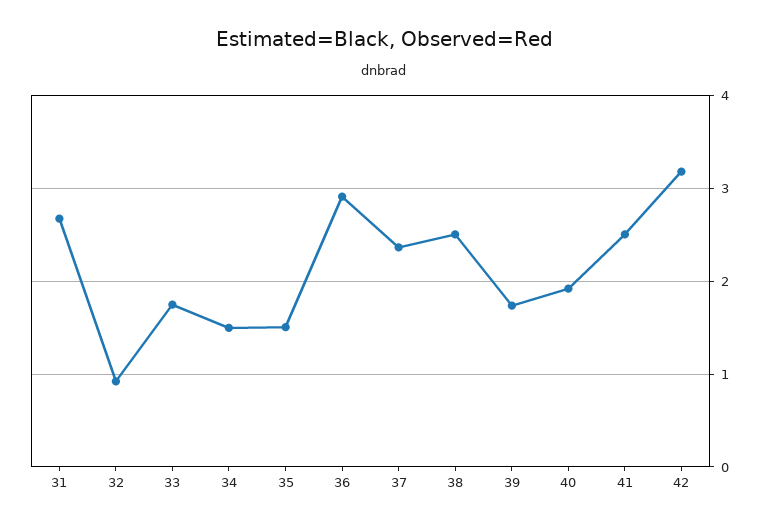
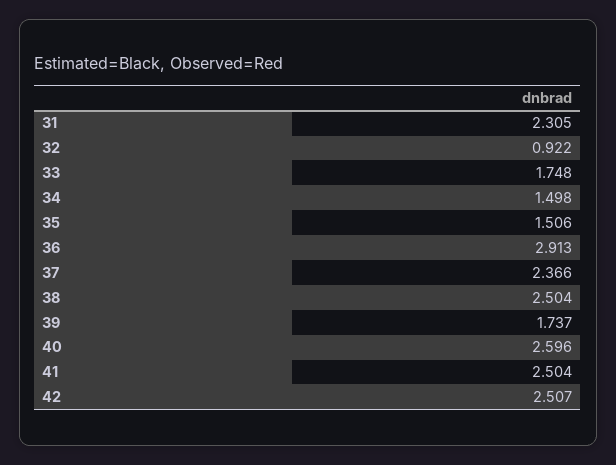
  {
-   "31": 2.7,
+   "31": 2.305,
    "32": 0.922,
    "33": 1.748,
    "34": 1.498,
    "35": 1.506,
    "36": 2.913,
    "37": 2.366,
    "38": 2.504,
    "39": 1.737,
-   "40": 1.9,
+   "40": 2.596,
    "41": 2.504,
-   "42": 3.2
+   "42": 2.507
  }

